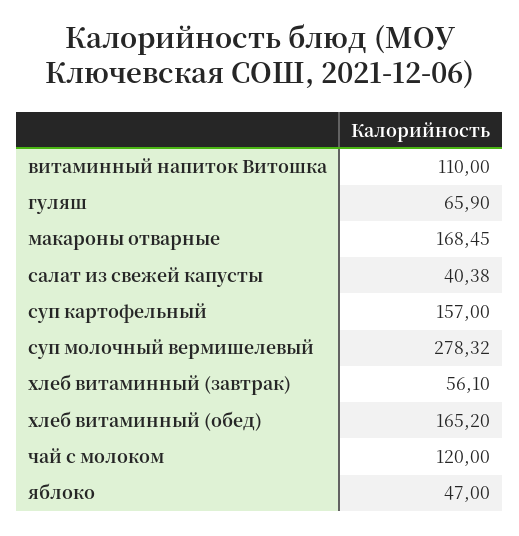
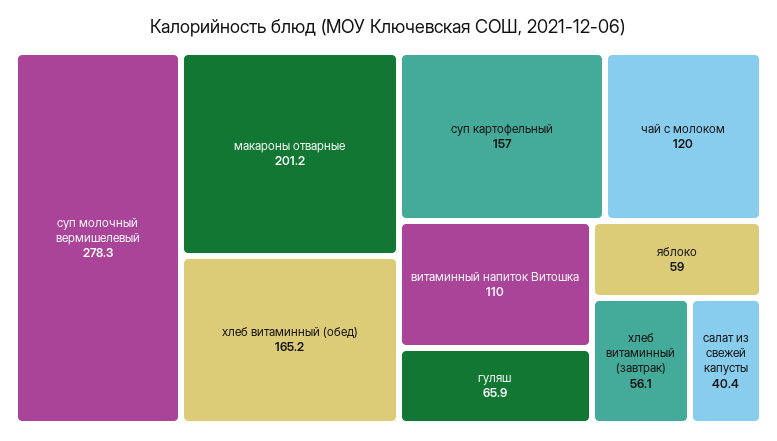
  {
    "витаминный напиток Витошка": 110,
    "гуляш": 65.9,
-   "макароны отварные": 168.45,
+   "макароны отварные": 201.2,
    "салат из свежей капусты": 40.38,
    "суп картофельный": 157,
    "суп молочный вермишелевый": 278.32,
    "хлеб витаминный (завтрак)": 56.1,
    "хлеб витаминный (обед)": 165.2,
    "чай с молоком": 120,
-   "яблоко": 47
+   "яблоко": 59
  }

